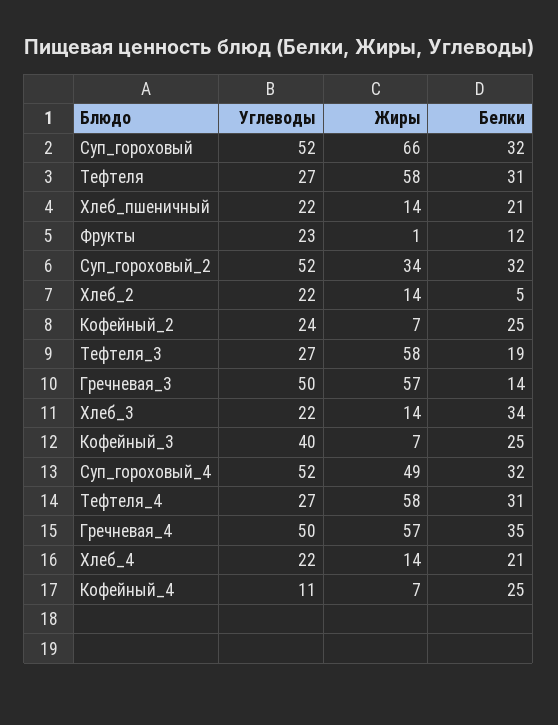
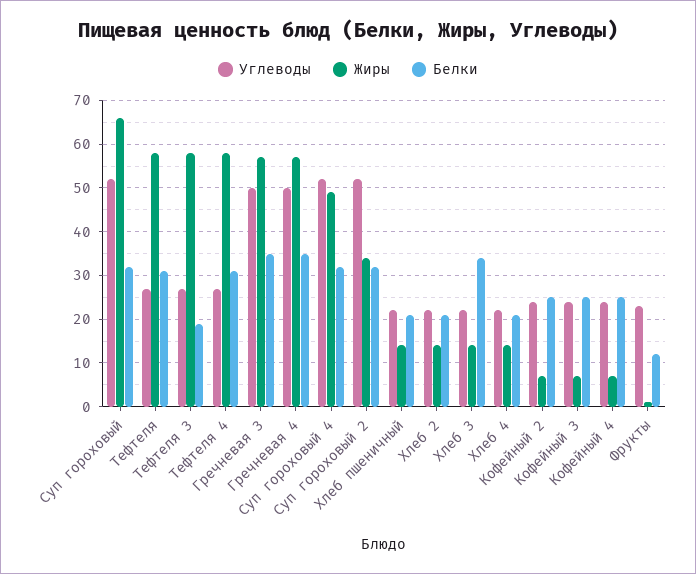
  {
    "Углеводы": {
      "Суп_гороховый": 52,
      "Тефтеля": 27,
      "Хлеб_пшеничный": 22,
      "Фрукты": 23,
      "Суп_гороховый_2": 52,
      "Хлеб_2": 22,
      "Кофейный_2": 24,
      "Тефтеля_3": 27,
      "Гречневая_3": 50,
      "Хлеб_3": 22,
-     "Кофейный_3": 40,
+     "Кофейный_3": 25,
      "Суп_гороховый_4": 52,
      "Тефтеля_4": 27,
      "Гречневая_4": 50,
      "Хлеб_4": 22,
-     "Кофейный_4": 11
+     "Кофейный_4": 25
    },
    "Жиры": {
      "Суп_гороховый": 66,
      "Тефтеля": 58,
      "Хлеб_пшеничный": 14,
      "Фрукты": 1,
      "Суп_гороховый_2": 34,
      "Хлеб_2": 14,
      "Кофейный_2": 7,
      "Тефтеля_3": 58,
      "Гречневая_3": 57,
      "Хлеб_3": 14,
      "Кофейный_3": 7,
      "Суп_гороховый_4": 49,
      "Тефтеля_4": 58,
      "Гречневая_4": 57,
      "Хлеб_4": 14,
      "Кофейный_4": 7
    },
    "Белки": {
      "Суп_гороховый": 32,
      "Тефтеля": 31,
      "Хлеб_пшеничный": 21,
      "Фрукты": 12,
      "Суп_гороховый_2": 32,
-     "Хлеб_2": 5,
+     "Хлеб_2": 20,
      "Кофейный_2": 25,
      "Тефтеля_3": 19,
-     "Гречневая_3": 14,
+     "Гречневая_3": 35,
      "Хлеб_3": 34,
      "Кофейный_3": 25,
      "Суп_гороховый_4": 32,
      "Тефтеля_4": 31,
      "Гречневая_4": 35,
      "Хлеб_4": 21,
      "Кофейный_4": 25
    }
  }

